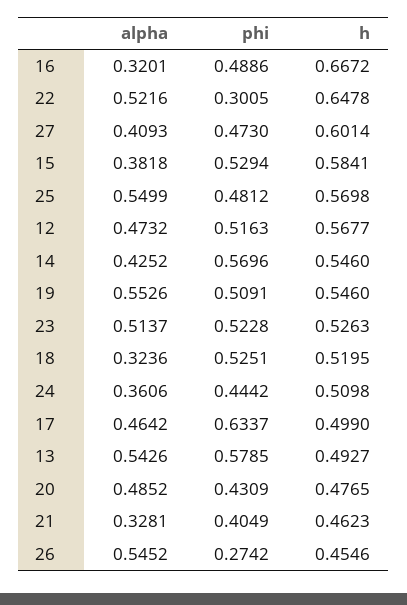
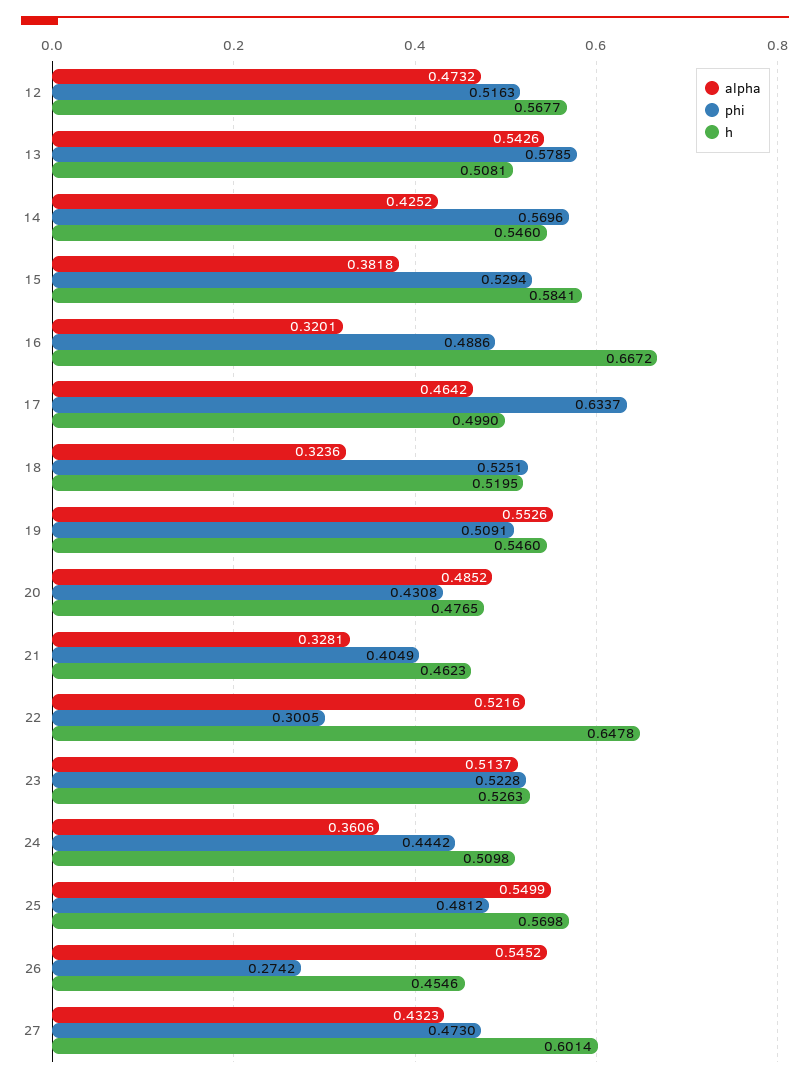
  {
    "alpha": {
      "16": 0.3201,
      "22": 0.5216,
-     "27": 0.4093,
+     "27": 0.4323,
      "15": 0.3818,
      "25": 0.5499,
      "12": 0.4732,
      "14": 0.4252,
      "19": 0.5526,
      "23": 0.5137,
      "18": 0.3236,
      "24": 0.3606,
      "17": 0.4642,
      "13": 0.5426,
      "20": 0.4852,
      "21": 0.3281,
      "26": 0.5452
    },
    "phi": {
      "16": 0.4886,
      "22": 0.3005,
      "27": 0.473,
      "15": 0.5294,
      "25": 0.4812,
      "12": 0.5163,
      "14": 0.5696,
      "19": 0.5091,
      "23": 0.5228,
      "18": 0.5251,
      "24": 0.4442,
      "17": 0.6337,
      "13": 0.5785,
-     "20": 0.4309,
+     "20": 0.4308,
      "21": 0.4049,
      "26": 0.2742
    },
    "h": {
      "16": 0.6672,
      "22": 0.6478,
      "27": 0.6014,
      "15": 0.5841,
      "25": 0.5698,
      "12": 0.5677,
      "14": 0.546,
      "19": 0.546,
      "23": 0.5263,
      "18": 0.5195,
      "24": 0.5098,
      "17": 0.499,
-     "13": 0.4927,
+     "13": 0.5081,
      "20": 0.4765,
      "21": 0.4623,
      "26": 0.4546
    }
  }

